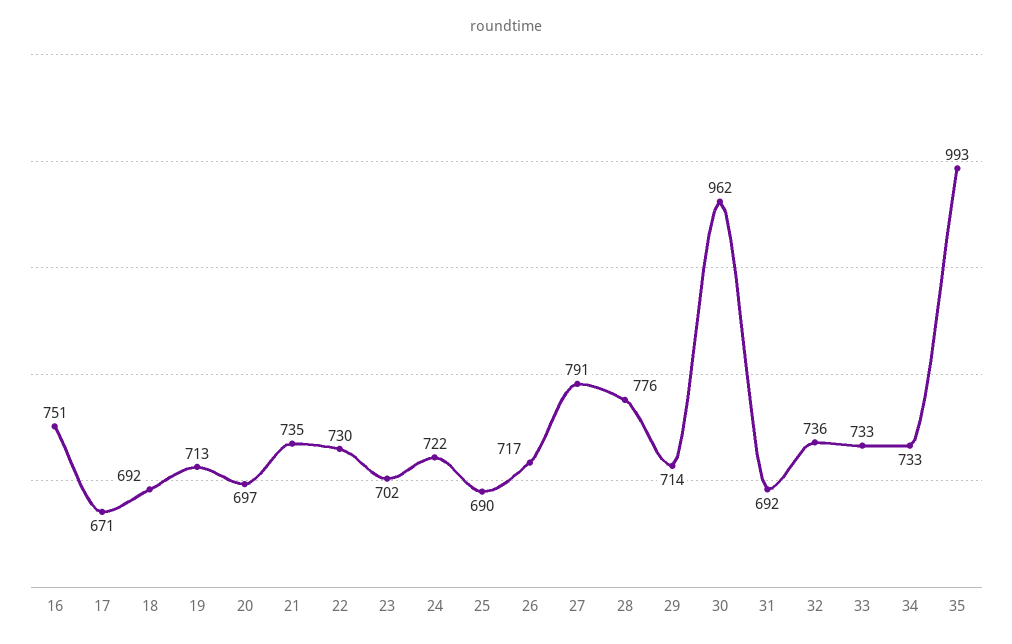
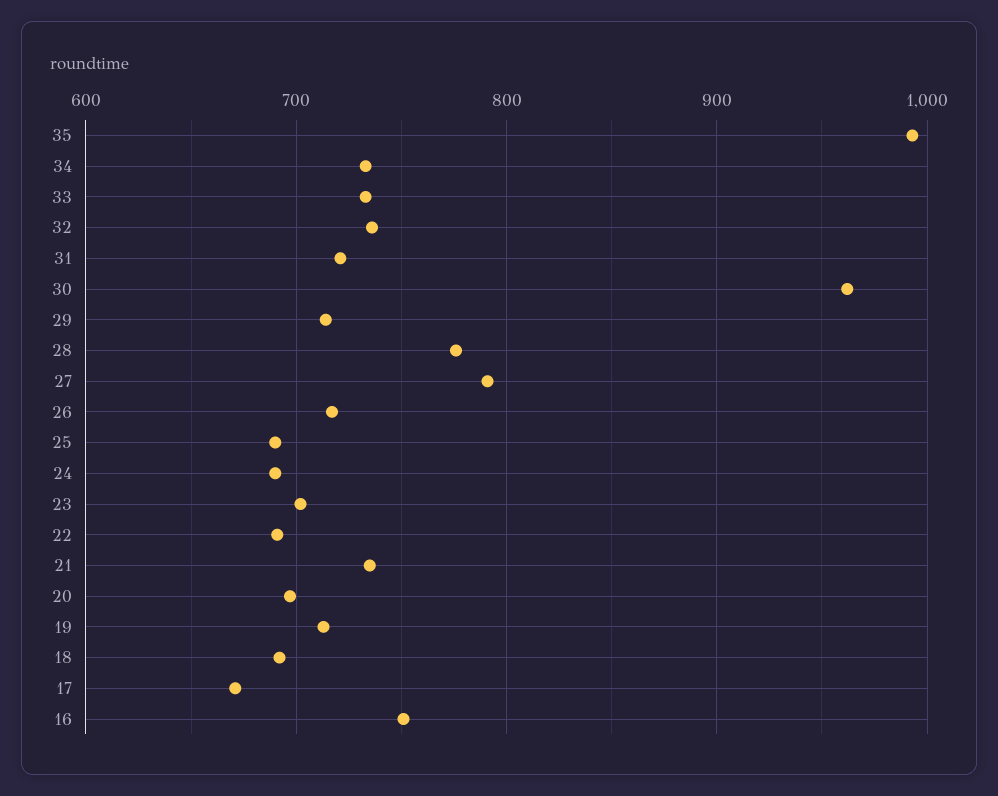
  {
    "16": 751,
    "17": 671,
    "18": 692,
    "19": 713,
    "20": 697,
    "21": 735,
-   "22": 730,
+   "22": 690,
    "23": 702,
-   "24": 722,
+   "24": 690,
    "25": 690,
    "26": 717,
    "27": 791,
    "28": 776,
    "29": 714,
    "30": 962,
-   "31": 692,
+   "31": 720,
    "32": 736,
    "33": 733,
    "34": 733,
    "35": 993
  }

